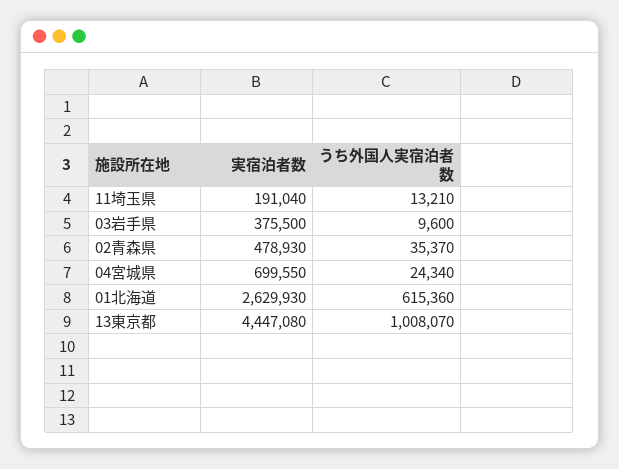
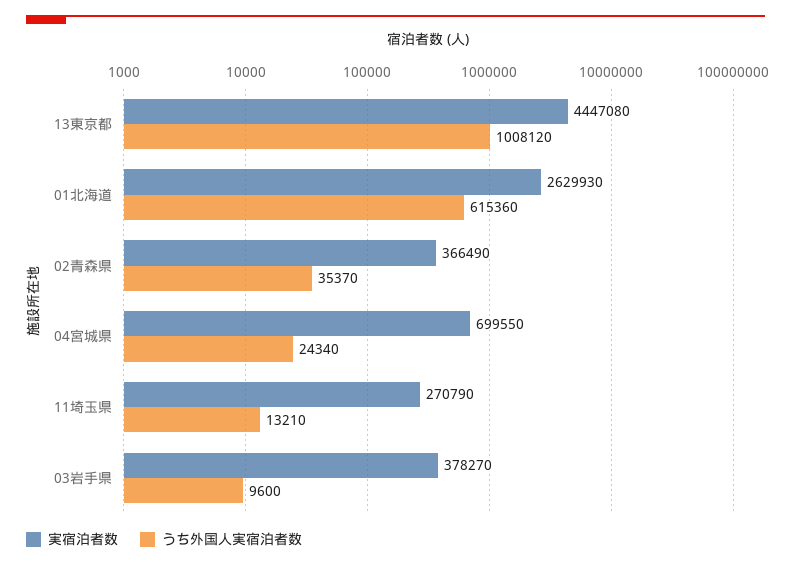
  {
    "実宿泊者数": {
-     "11埼玉県": 191040,
+     "11埼玉県": 270790,
-     "03岩手県": 375500,
+     "03岩手県": 378270,
-     "02青森県": 478930,
+     "02青森県": 366490,
      "04宮城県": 699550,
      "01北海道": 2629930,
      "13東京都": 4447080
    },
    "うち外国人実宿泊者数": {
      "11埼玉県": 13210,
      "03岩手県": 9600,
      "02青森県": 35370,
      "04宮城県": 24340,
      "01北海道": 615360,
-     "13東京都": 1008070
+     "13東京都": 1008120
    }
  }

